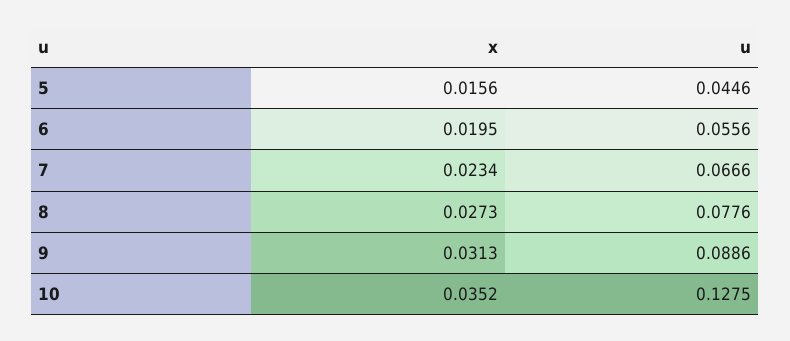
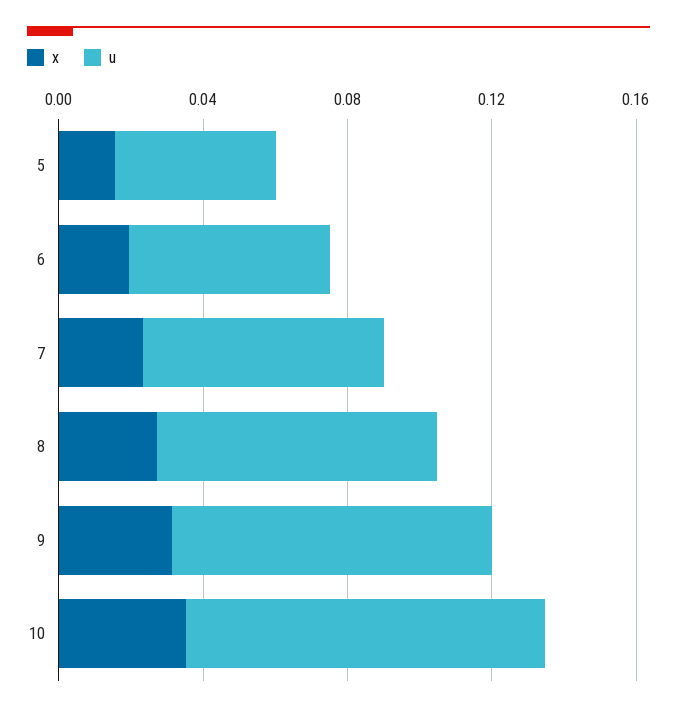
  {
    "x": {
      "5": 0.0156,
      "6": 0.0195,
      "7": 0.0234,
      "8": 0.0273,
      "9": 0.0313,
      "10": 0.0352
    },
    "u": {
      "5": 0.0446,
      "6": 0.0556,
      "7": 0.0666,
      "8": 0.0776,
      "9": 0.0886,
-     "10": 0.1275
+     "10": 0.1
    }
  }

